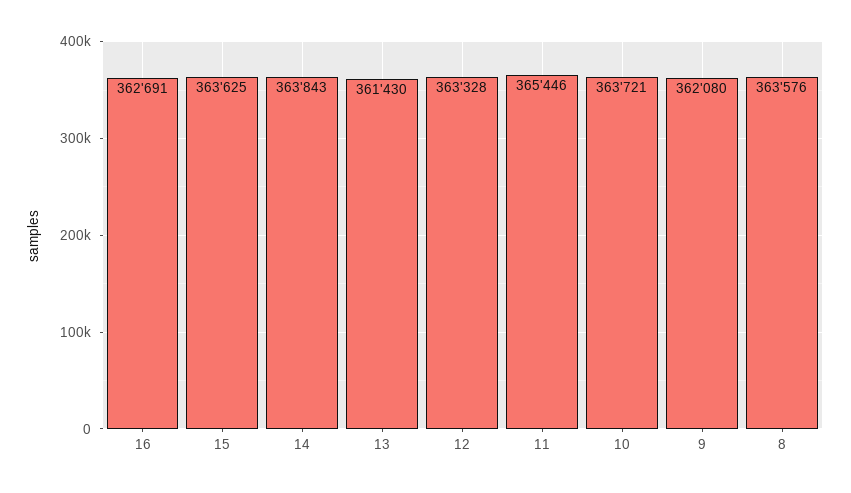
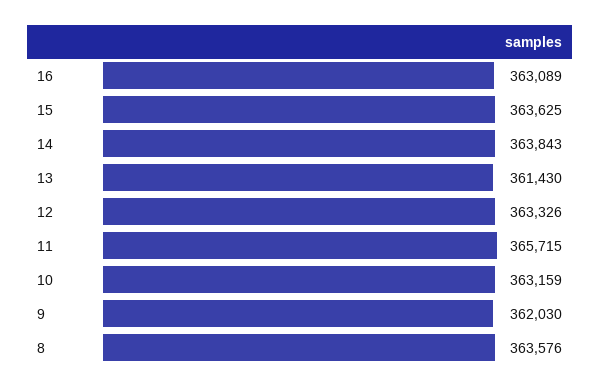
  {
-   "16": 362691,
+   "16": 363089,
    "15": 363625,
    "14": 363843,
    "13": 361430,
-   "12": 363328,
+   "12": 363326,
-   "11": 365446,
+   "11": 365715,
-   "10": 363721,
+   "10": 363159,
-   "9": 362080,
+   "9": 362030,
    "8": 363576
  }

